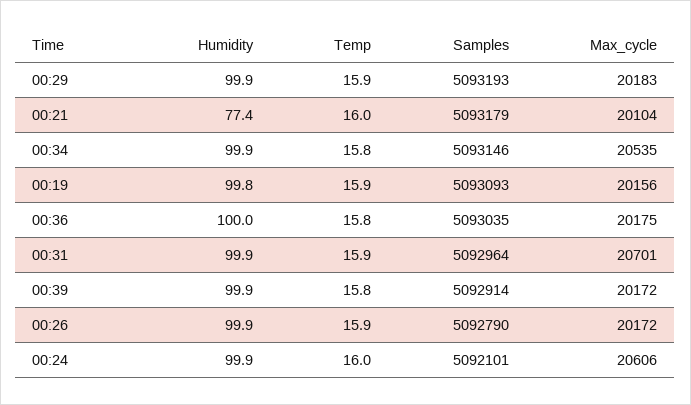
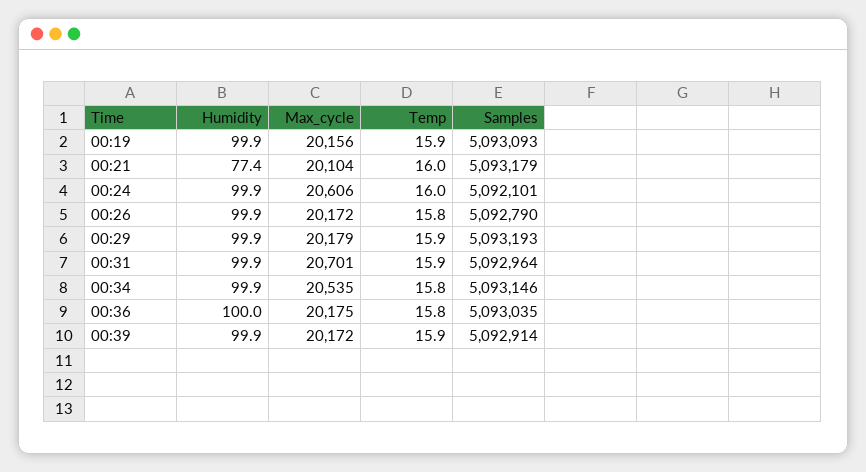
  {
    "Humidity": {
      "00:29": 99.9,
      "00:21": 77.4,
      "00:34": 99.9,
-     "00:19": 99.8,
+     "00:19": 99.9,
      "00:36": 100,
      "00:31": 99.9,
      "00:39": 99.9,
      "00:26": 99.9,
      "00:24": 99.9
    },
    "Temp": {
      "00:29": 15.9,
      "00:21": 16,
      "00:34": 15.8,
      "00:19": 15.9,
      "00:36": 15.8,
      "00:31": 15.9,
-     "00:39": 15.8,
+     "00:39": 15.9,
-     "00:26": 15.9,
+     "00:26": 15.8,
      "00:24": 16
    },
    "Samples": {
      "00:29": 5093193,
      "00:21": 5093179,
      "00:34": 5093146,
      "00:19": 5093093,
      "00:36": 5093035,
      "00:31": 5092964,
      "00:39": 5092914,
      "00:26": 5092790,
      "00:24": 5092101
    },
    "Max_cycle": {
-     "00:29": 20183,
+     "00:29": 20179,
      "00:21": 20104,
      "00:34": 20535,
      "00:19": 20156,
      "00:36": 20175,
      "00:31": 20701,
      "00:39": 20172,
      "00:26": 20172,
      "00:24": 20606
    }
  }

